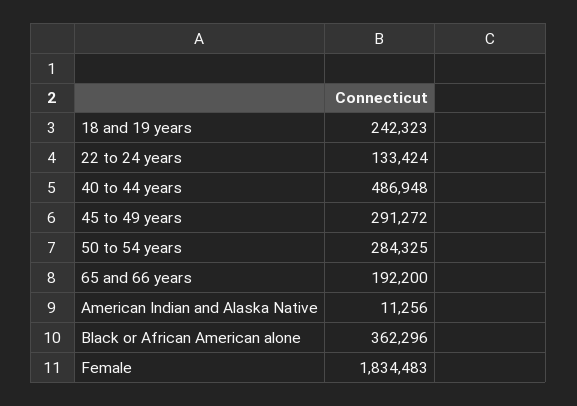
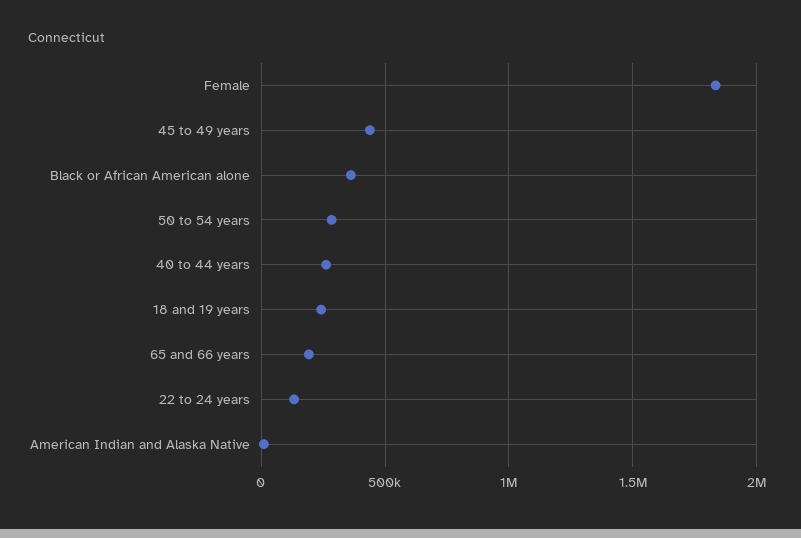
  {
    "18 and 19 years": 242323,
    "22 to 24 years": 133424,
-   "40 to 44 years": 486948,
+   "40 to 44 years": 250000,
-   "45 to 49 years": 291272,
+   "45 to 49 years": 450000,
    "50 to 54 years": 284325,
    "65 and 66 years": 192200,
    "American Indian and Alaska Native": 11256,
    "Black or African American alone": 362296,
    "Female": 1834483
  }

